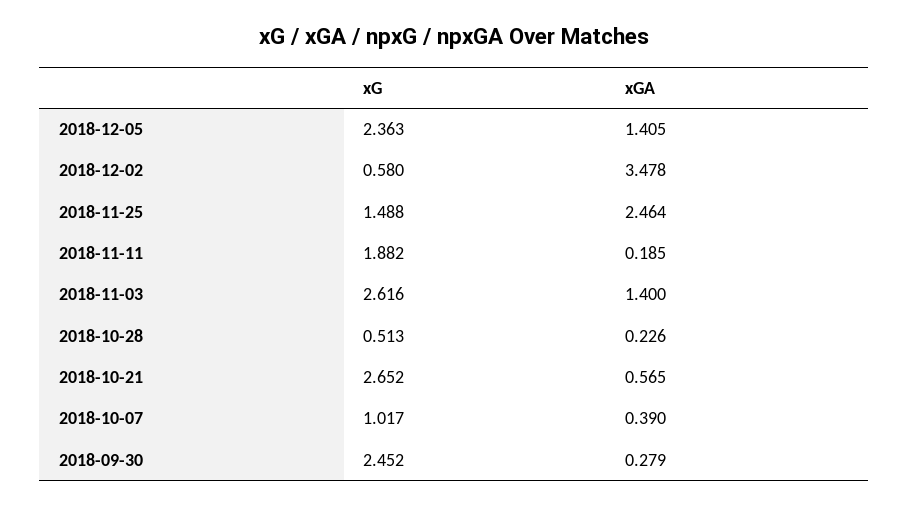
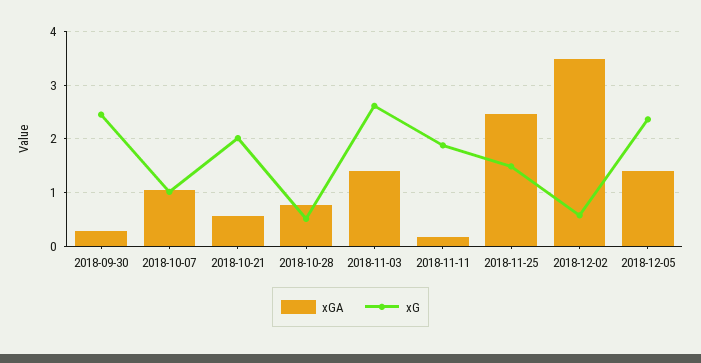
  {
    "xG": {
      "2018-12-05": 2.363,
      "2018-12-02": 0.58,
      "2018-11-25": 1.488,
      "2018-11-11": 1.882,
      "2018-11-03": 2.616,
      "2018-10-28": 0.513,
-     "2018-10-21": 2.652,
+     "2018-10-21": 2,
      "2018-10-07": 1.017,
      "2018-09-30": 2.452
    },
    "xGA": {
      "2018-12-05": 1.405,
      "2018-12-02": 3.478,
      "2018-11-25": 2.464,
      "2018-11-11": 0.185,
      "2018-11-03": 1.4,
-     "2018-10-28": 0.226,
+     "2018-10-28": 0.8,
      "2018-10-21": 0.565,
-     "2018-10-07": 0.39,
+     "2018-10-07": 1,
      "2018-09-30": 0.279
    }
  }

